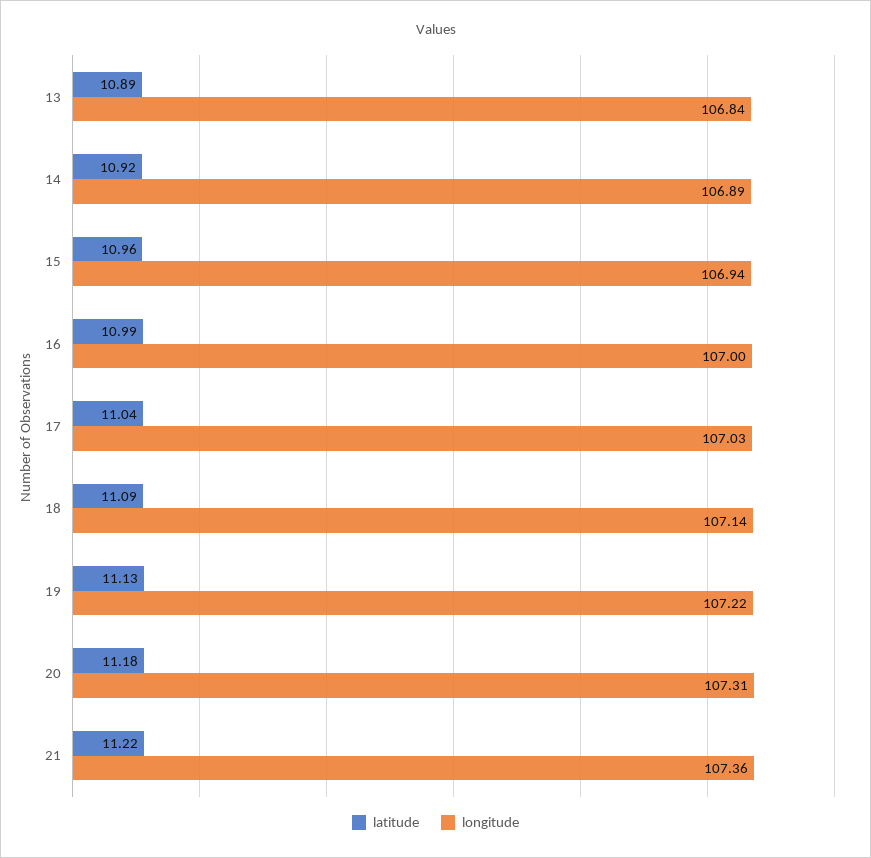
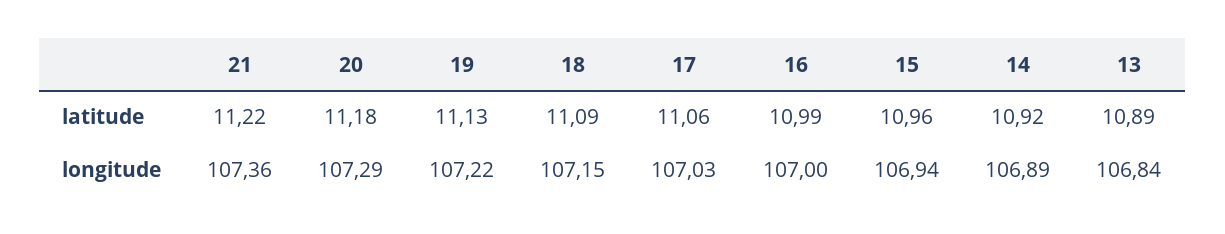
  {
    "latitude": {
      "13": 10.89,
      "14": 10.92,
      "15": 10.96,
      "16": 10.99,
-     "17": 11.04,
+     "17": 11.06,
      "18": 11.09,
      "19": 11.13,
      "20": 11.18,
      "21": 11.22
    },
    "longitude": {
      "13": 106.84,
      "14": 106.89,
      "15": 106.94,
      "16": 107,
      "17": 107.03,
-     "18": 107.14,
+     "18": 107.15,
      "19": 107.22,
-     "20": 107.31,
+     "20": 107.29,
      "21": 107.36
    }
  }

